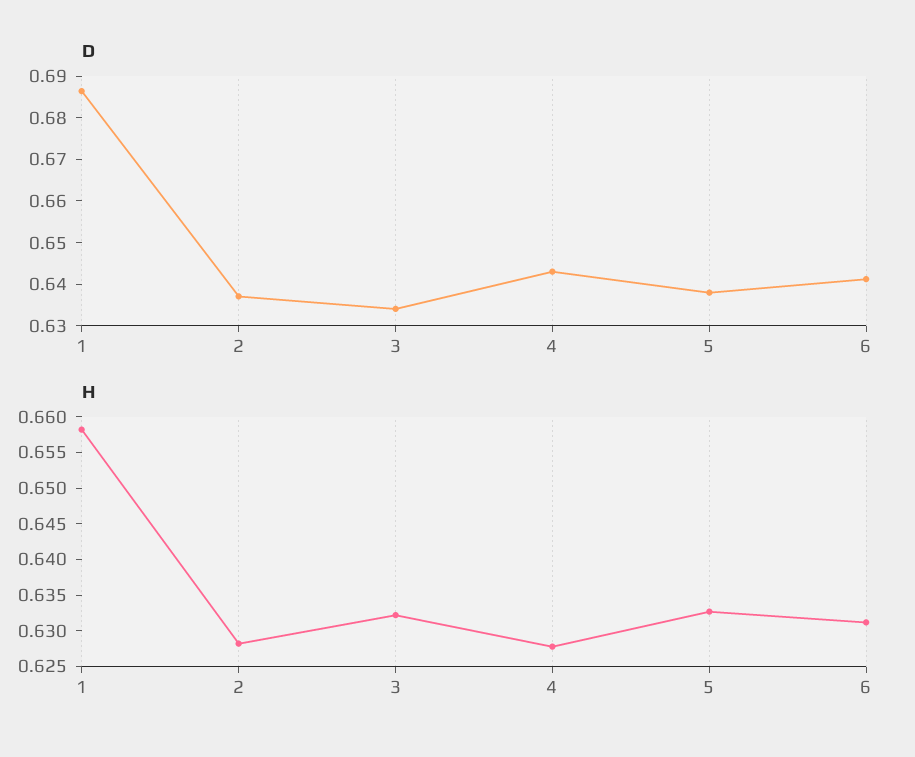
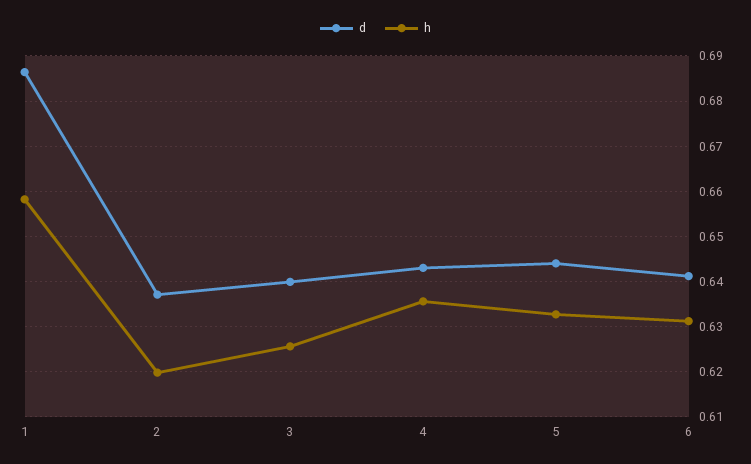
  {
    "D": {
      "1": 0.686,
      "2": 0.638,
-     "3": 0.634,
+     "3": 0.64,
      "4": 0.644,
-     "5": 0.638,
+     "5": 0.644,
      "6": 0.642
    },
    "H": {
      "1": 0.658,
-     "2": 0.6275,
+     "2": 0.62,
-     "3": 0.6325,
+     "3": 0.626,
-     "4": 0.6275,
+     "4": 0.636,
      "5": 0.632,
      "6": 0.632
    }
  }

